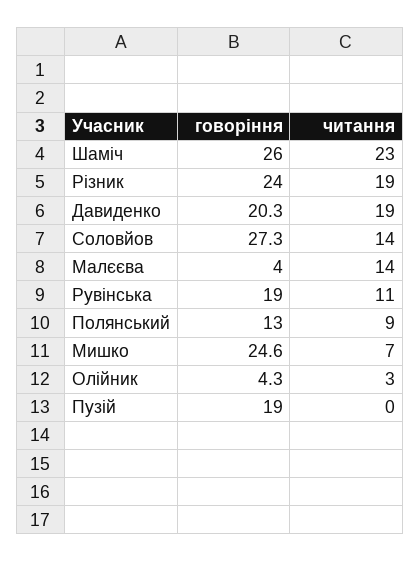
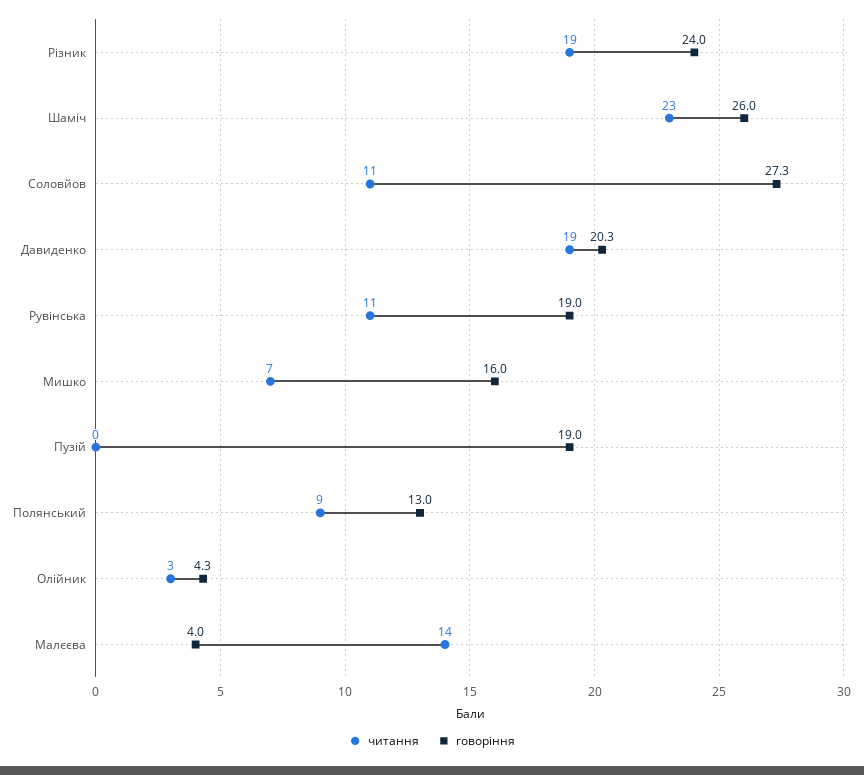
  {
    "говоріння": {
      "Шаміч": 26,
      "Різник": 24,
      "Давиденко": 20.3,
      "Соловйов": 27.3,
      "Малєєва": 4,
      "Рувінська": 19,
      "Полянський": 13,
-     "Мишко": 24.6,
+     "Мишко": 16,
      "Олійник": 4.3,
      "Пузій": 19
    },
    "читання": {
      "Шаміч": 23,
      "Різник": 19,
      "Давиденко": 19,
-     "Соловйов": 14,
+     "Соловйов": 11,
      "Малєєва": 14,
      "Рувінська": 11,
      "Полянський": 9,
      "Мишко": 7,
      "Олійник": 3,
      "Пузій": 0
    }
  }

